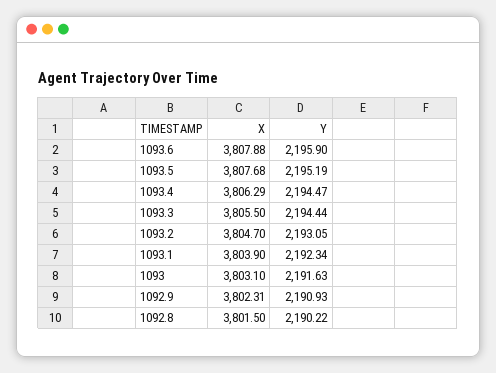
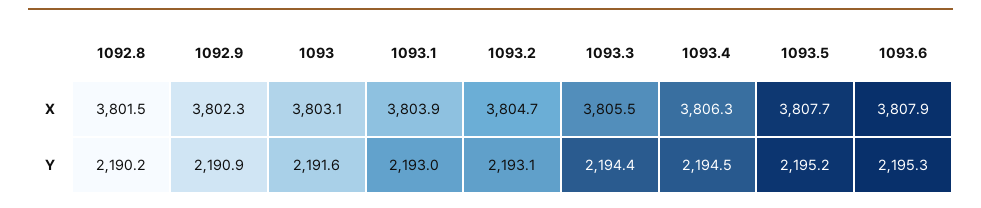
  {
    "X": {
      "1093.6": 3807.88,
      "1093.5": 3807.68,
      "1093.4": 3806.29,
      "1093.3": 3805.5,
      "1093.2": 3804.7,
      "1093.1": 3803.9,
      "1093": 3803.1,
      "1092.9": 3802.31,
      "1092.8": 3801.5
    },
    "Y": {
-     "1093.6": 2195.9,
+     "1093.6": 2195.3,
      "1093.5": 2195.19,
      "1093.4": 2194.47,
      "1093.3": 2194.44,
      "1093.2": 2193.05,
-     "1093.1": 2192.34,
+     "1093.1": 2193,
      "1093": 2191.63,
      "1092.9": 2190.93,
      "1092.8": 2190.22
    }
  }

